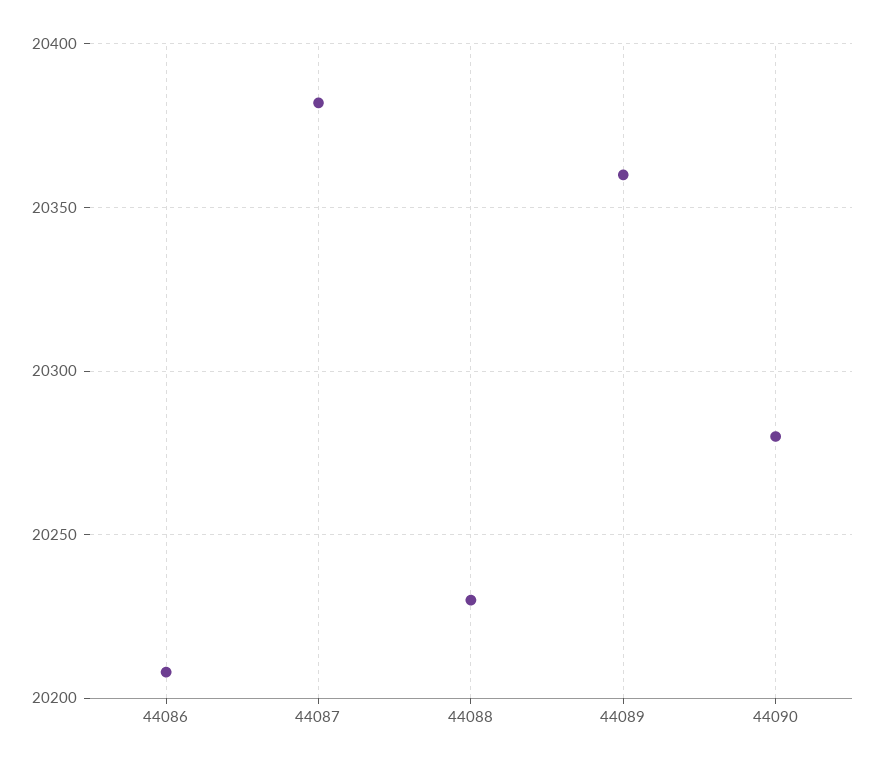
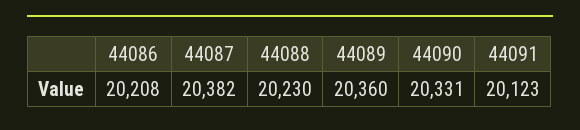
  {
    "44086": 20208,
    "44087": 20382,
    "44088": 20230,
    "44089": 20360,
-   "44090": 20280
+   "44090": 20331,
+   "44091": 20123
  }

